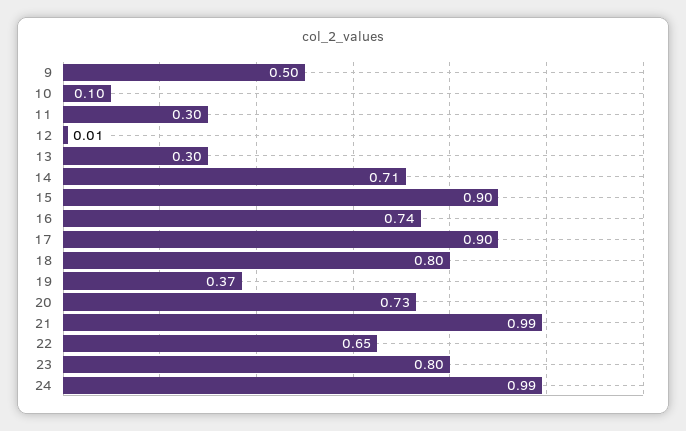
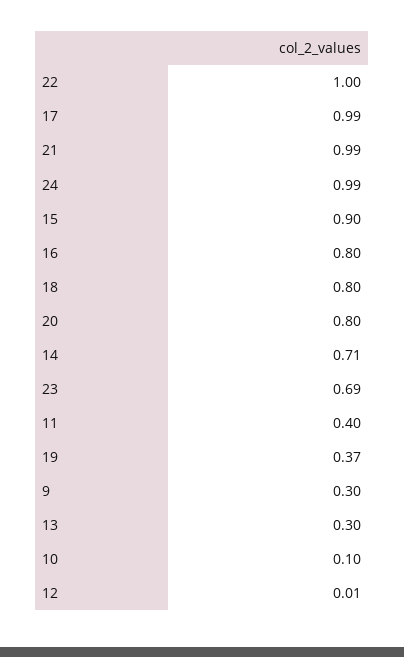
  {
-   "9": 0.5,
+   "9": 0.3,
    "10": 0.1,
-   "11": 0.3,
+   "11": 0.4,
    "12": 0.01,
    "13": 0.3,
    "14": 0.71,
    "15": 0.9,
-   "16": 0.74,
+   "16": 0.8,
-   "17": 0.9,
+   "17": 0.99,
    "18": 0.8,
    "19": 0.37,
-   "20": 0.73,
+   "20": 0.8,
    "21": 0.99,
-   "22": 0.65,
+   "22": 1,
-   "23": 0.8,
+   "23": 0.69,
    "24": 0.99
  }

